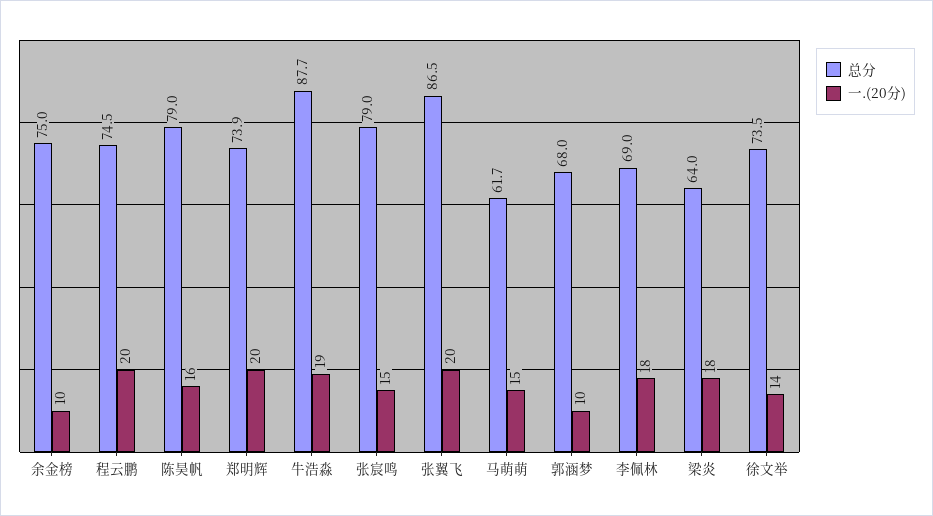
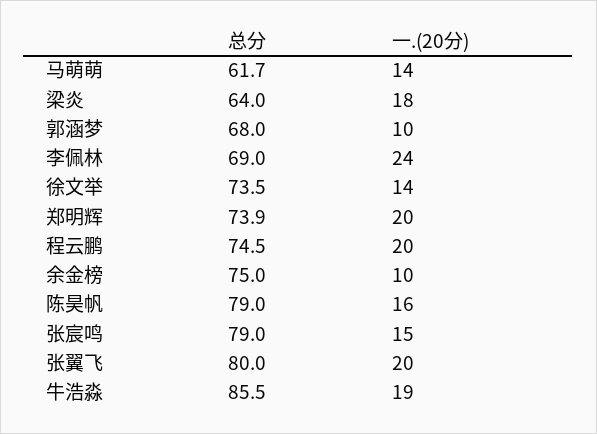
  {
    "总分": {
      "余金榜": 75,
      "程云鹏": 74.5,
      "陈昊帆": 79,
      "郑明辉": 73.9,
-     "牛浩淼": 87.7,
+     "牛浩淼": 85.5,
      "张宸鸣": 79,
-     "张翼飞": 86.5,
+     "张翼飞": 80,
      "马萌萌": 61.7,
      "郭涵梦": 68,
      "李佩林": 69,
      "梁炎": 64,
      "徐文举": 73.5
    },
    "一.(20分)": {
      "余金榜": 10,
      "程云鹏": 20,
      "陈昊帆": 16,
      "郑明辉": 20,
      "牛浩淼": 19,
      "张宸鸣": 15,
      "张翼飞": 20,
-     "马萌萌": 15,
+     "马萌萌": 14,
      "郭涵梦": 10,
-     "李佩林": 18,
+     "李佩林": 24,
      "梁炎": 18,
      "徐文举": 14
    }
  }

